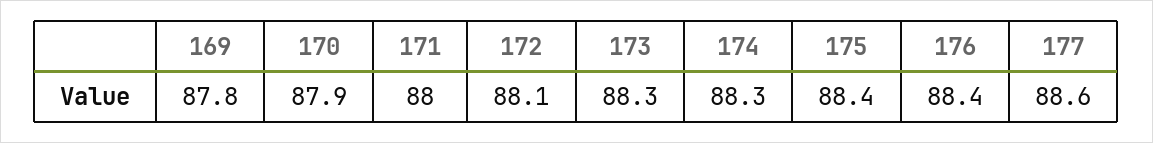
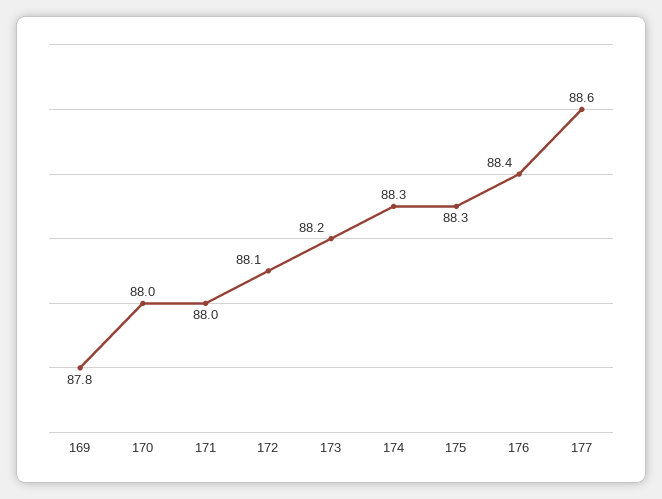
  {
    "169": 87.8,
-   "170": 87.9,
+   "170": 88,
    "171": 88,
    "172": 88.1,
-   "173": 88.3,
+   "173": 88.2,
    "174": 88.3,
-   "175": 88.4,
+   "175": 88.3,
    "176": 88.4,
    "177": 88.6
  }

